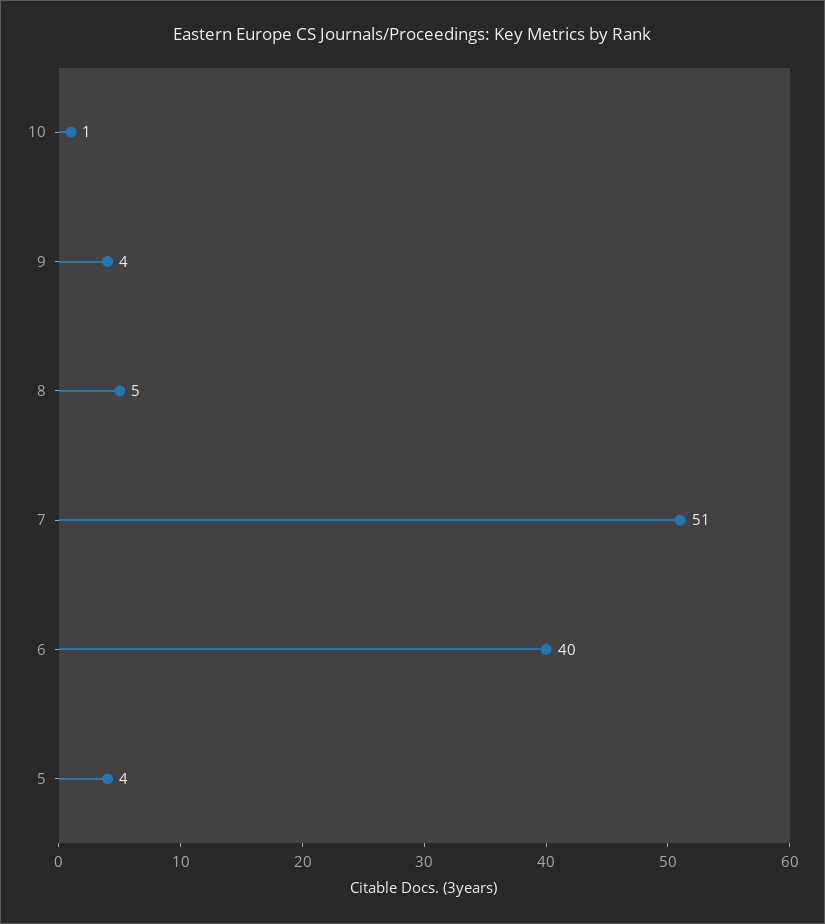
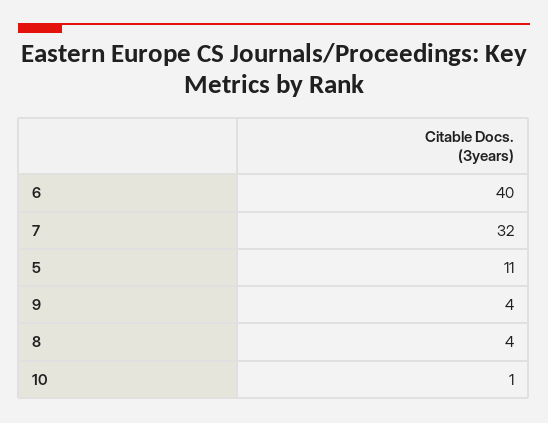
  {
    "10": 1,
    "9": 4,
-   "8": 5,
+   "8": 4,
-   "7": 51,
+   "7": 32,
    "6": 40,
-   "5": 4
+   "5": 11
  }

